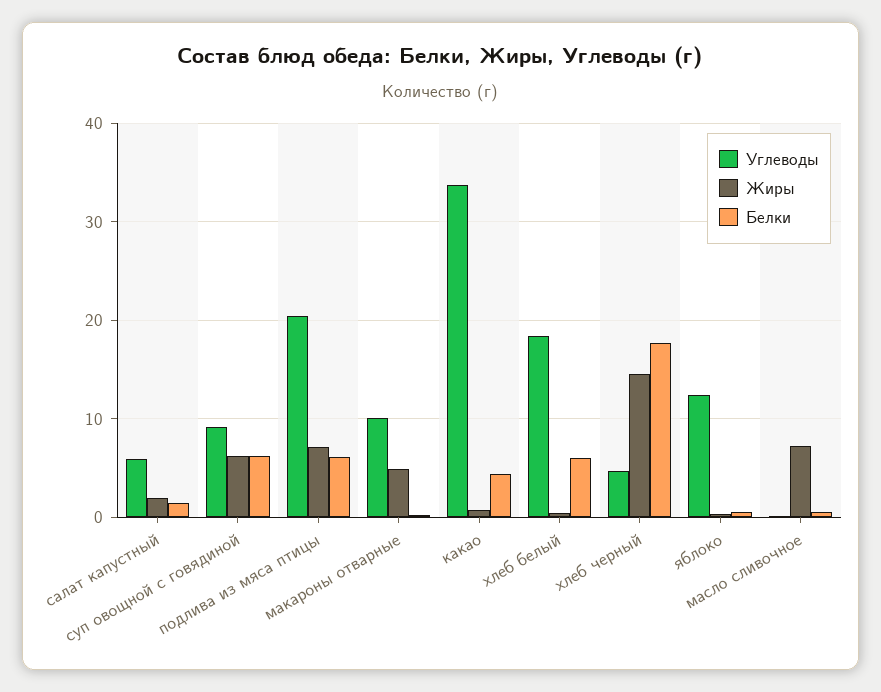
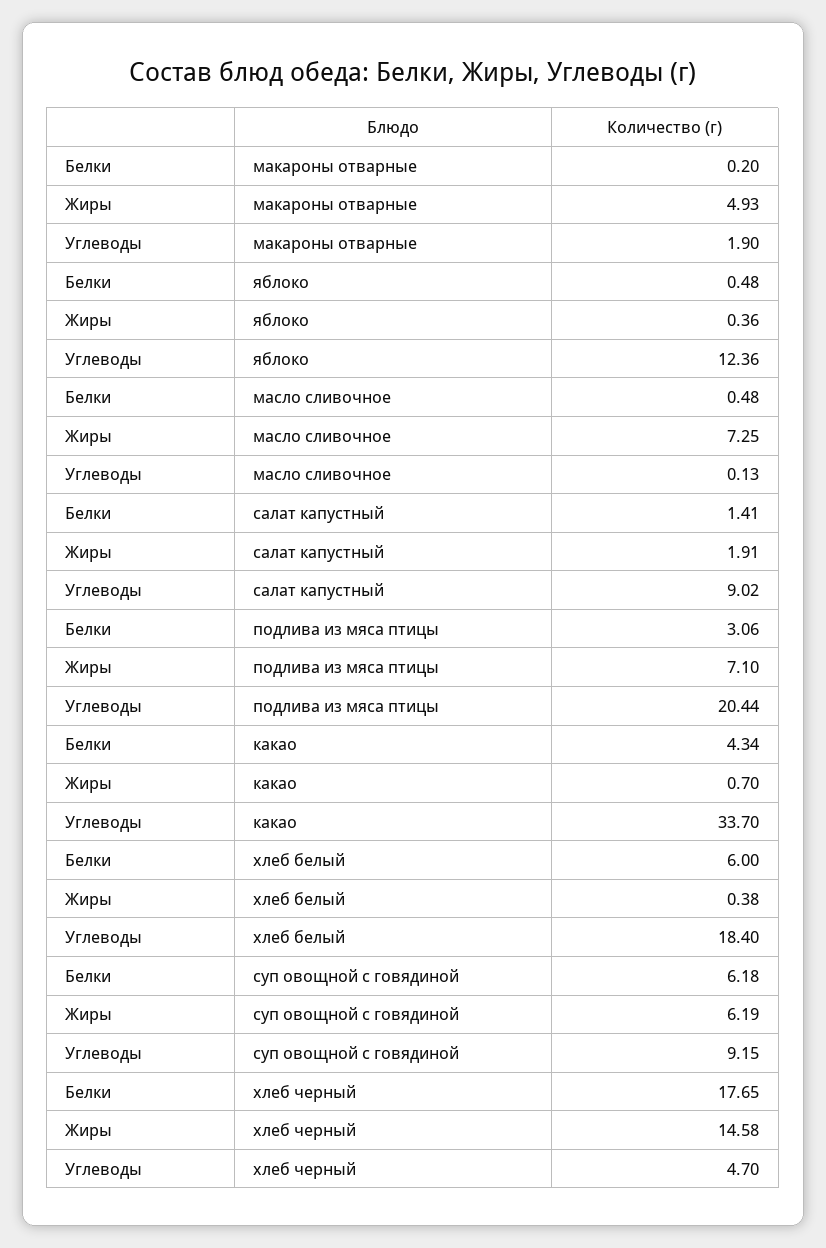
  {
    "Углеводы": {
-     "салат капустный": 6,
+     "салат капустный": 9.02,
      "суп овощной с говядиной": 9.15,
      "подлива из мяса птицы": 20.44,
-     "макароны отварные": 10,
+     "макароны отварные": 1.9,
      "какао": 33.7,
      "хлеб белый": 18.4,
      "хлеб черный": 4.7,
      "яблоко": 12.36,
      "масло сливочное": 0.13
    },
    "Жиры": {
      "салат капустный": 1.91,
      "суп овощной с говядиной": 6.19,
      "подлива из мяса птицы": 7.1,
      "макароны отварные": 4.93,
      "какао": 0.7,
      "хлеб белый": 0.38,
      "хлеб черный": 14.58,
      "яблоко": 0.36,
      "масло сливочное": 7.25
    },
    "Белки": {
      "салат капустный": 1.41,
      "суп овощной с говядиной": 6.18,
-     "подлива из мяса птицы": 6,
+     "подлива из мяса птицы": 3.06,
      "макароны отварные": 0.2,
      "какао": 4.34,
      "хлеб белый": 6,
      "хлеб черный": 17.65,
      "яблоко": 0.48,
      "масло сливочное": 0.48
    }
  }

